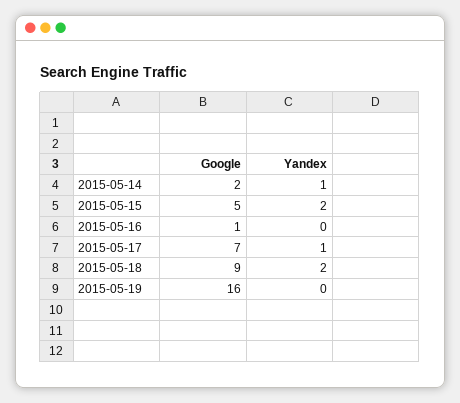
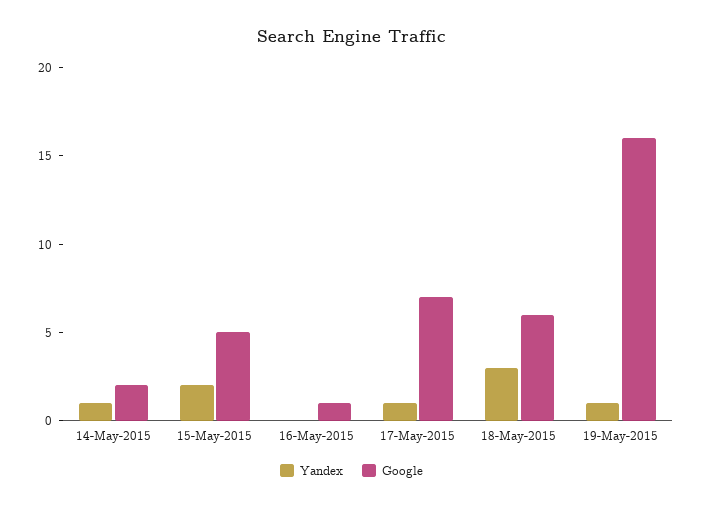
  {
    "Google": {
      "2015-05-14": 2,
      "2015-05-15": 5,
      "2015-05-16": 1,
      "2015-05-17": 7,
-     "2015-05-18": 9,
+     "2015-05-18": 6,
      "2015-05-19": 16
    },
    "Yandex": {
      "2015-05-14": 1,
      "2015-05-15": 2,
      "2015-05-16": 0,
      "2015-05-17": 1,
-     "2015-05-18": 2,
+     "2015-05-18": 3,
-     "2015-05-19": 0
+     "2015-05-19": 1
    }
  }

